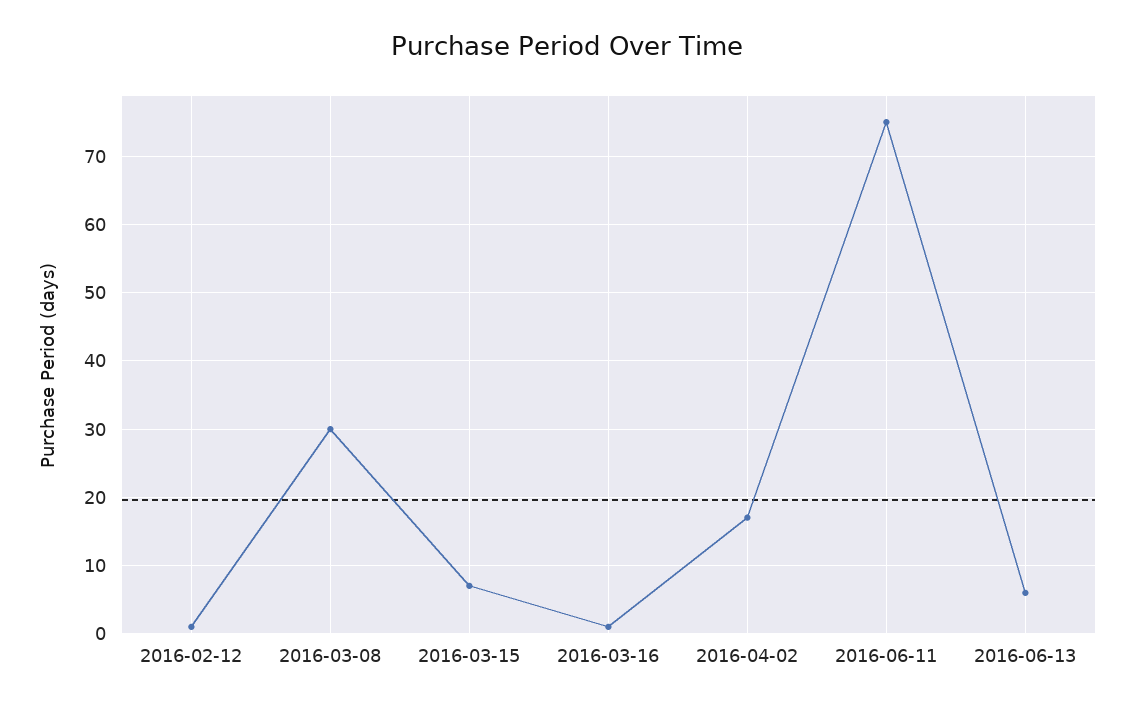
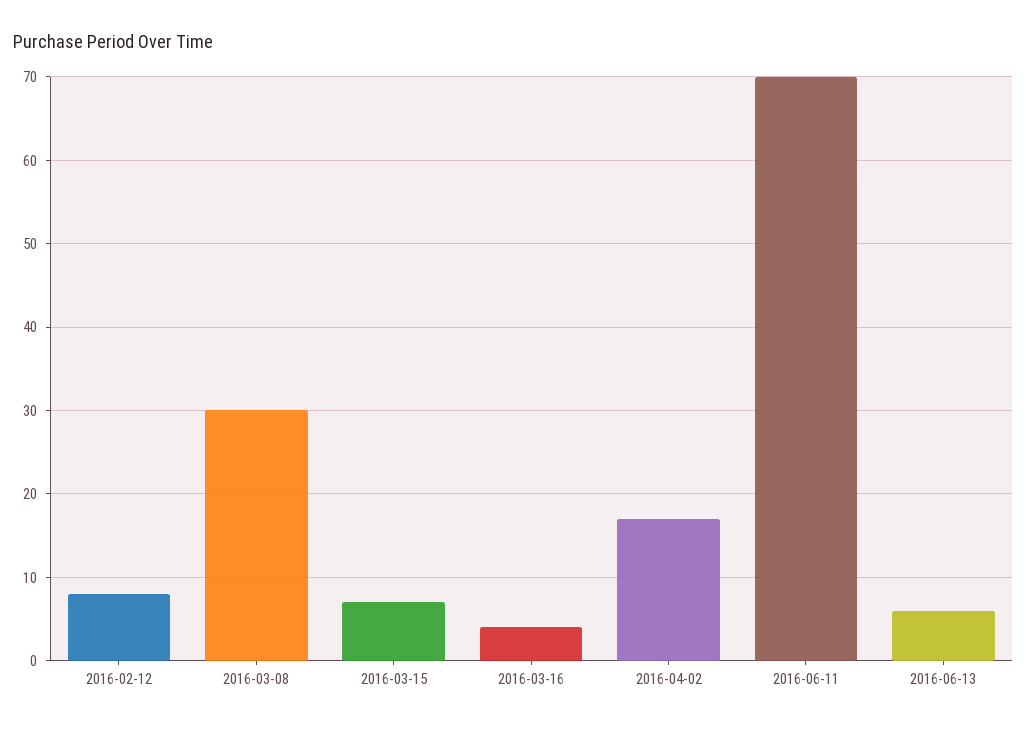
  {
-   "2016-02-12": 1,
+   "2016-02-12": 8,
    "2016-03-08": 30,
    "2016-03-15": 7,
-   "2016-03-16": 1,
+   "2016-03-16": 4,
    "2016-04-02": 17,
-   "2016-06-11": 75,
+   "2016-06-11": 70,
    "2016-06-13": 6
  }

